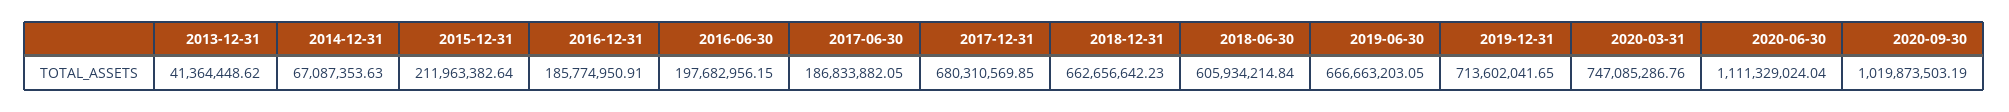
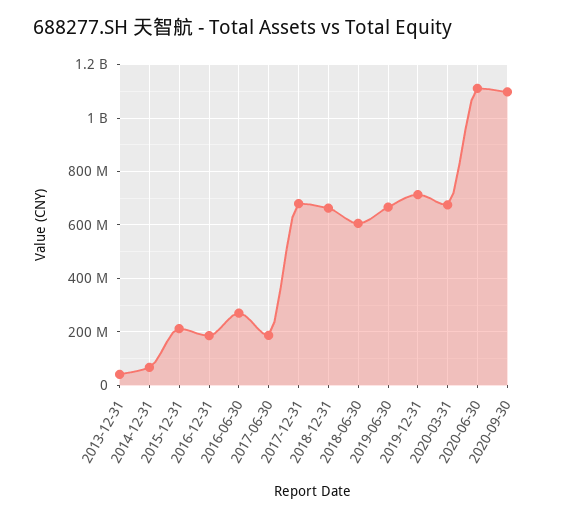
  {
    "2013-12-31": 41364448.62,
    "2014-12-31": 67087353.63,
    "2015-12-31": 211963382.64,
    "2016-12-31": 185774950.91,
-   "2016-06-30": 197682956.15,
+   "2016-06-30": 275000000,
    "2017-06-30": 186833882.05,
    "2017-12-31": 680310569.85,
    "2018-12-31": 662656642.23,
    "2018-06-30": 605934214.84,
    "2019-06-30": 666663203.05,
    "2019-12-31": 713602041.65,
-   "2020-03-31": 747085286.76,
+   "2020-03-31": 675000000,
    "2020-06-30": 1111329024.04,
-   "2020-09-30": 1019873503.19
+   "2020-09-30": 1100000000
  }

